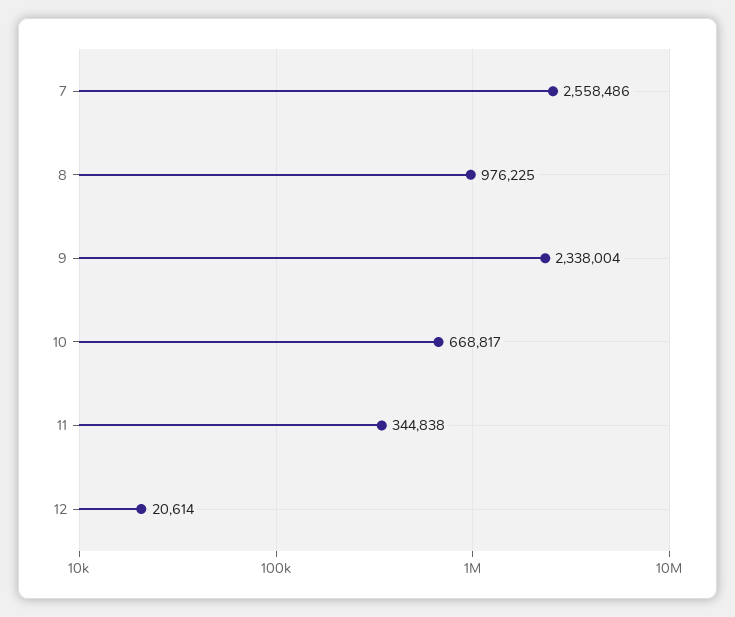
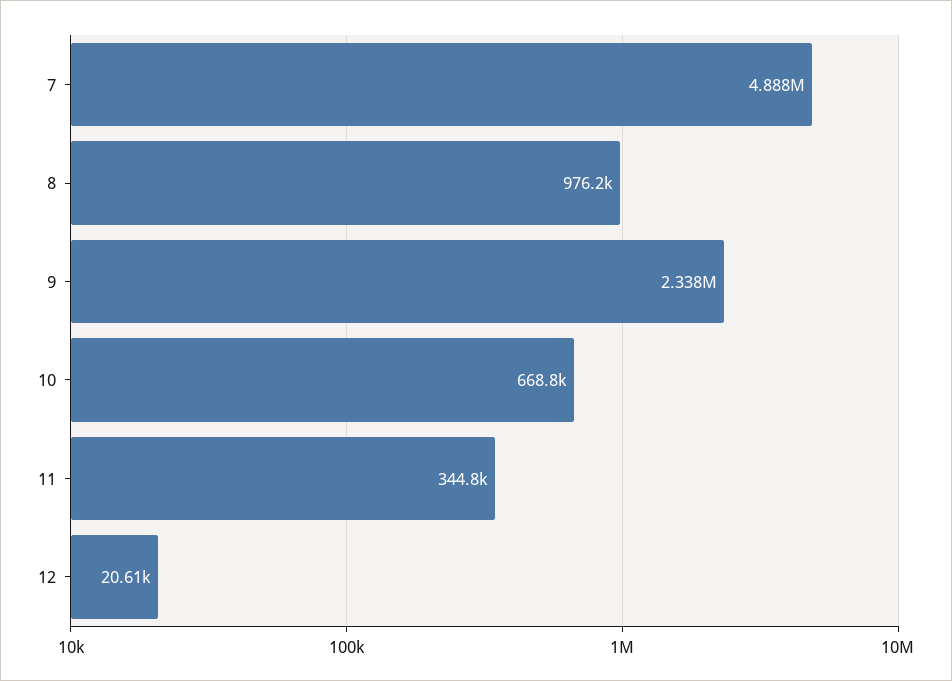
  {
-   "7": 2558486,
+   "7": 4888000,
    "8": 976225,
    "9": 2338004,
    "10": 668817,
    "11": 344838,
    "12": 20614
  }

